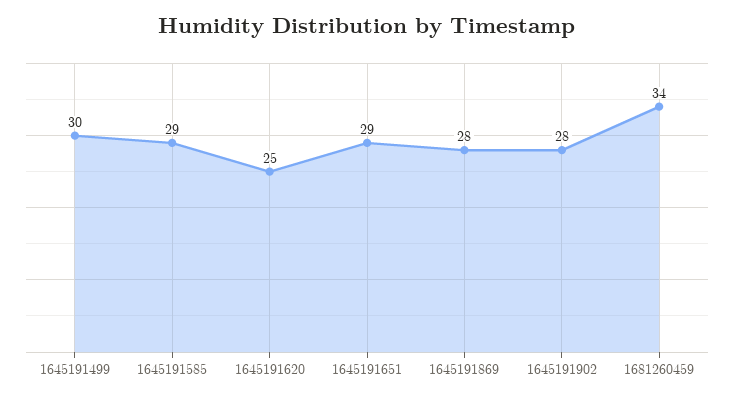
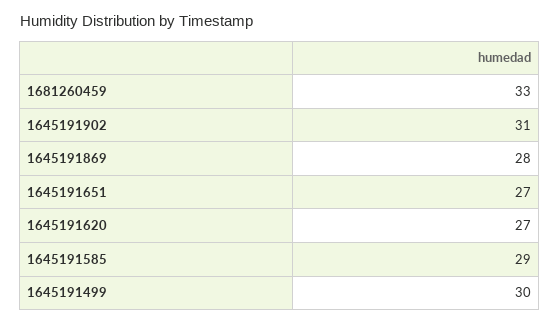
  {
    "1645191499": 30,
    "1645191585": 29,
-   "1645191620": 25,
+   "1645191620": 27,
-   "1645191651": 29,
+   "1645191651": 27,
    "1645191869": 28,
-   "1645191902": 28,
+   "1645191902": 31,
-   "1681260459": 34
+   "1681260459": 33
  }

